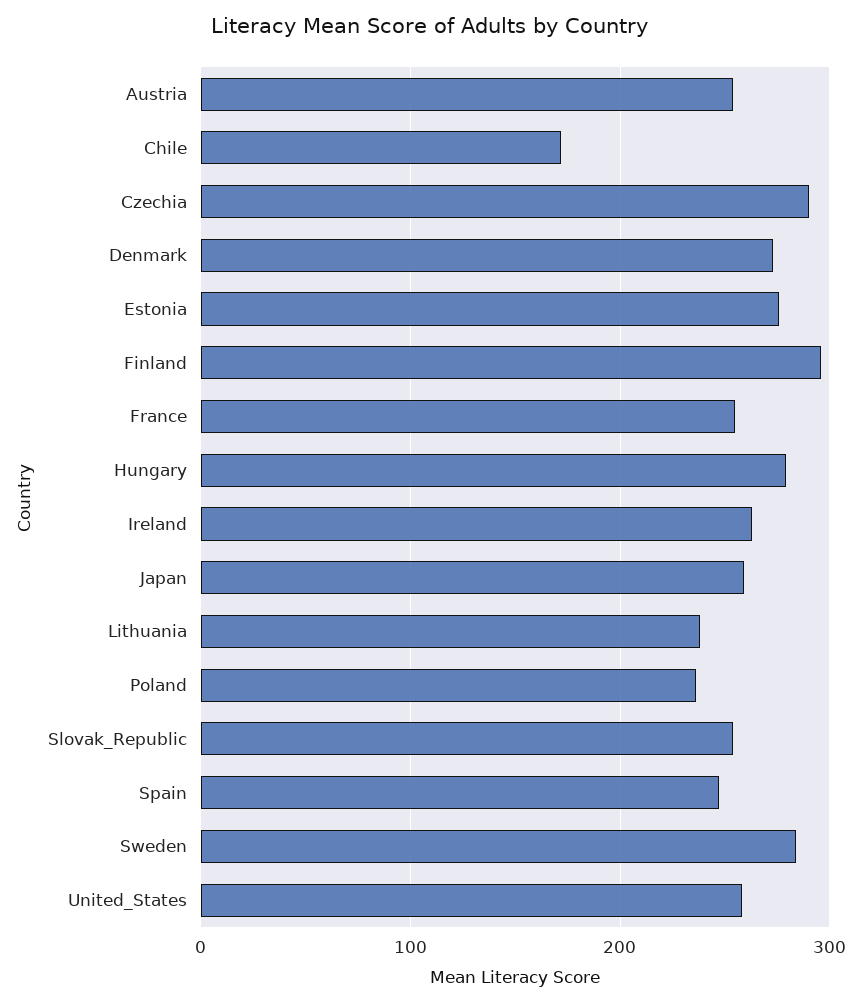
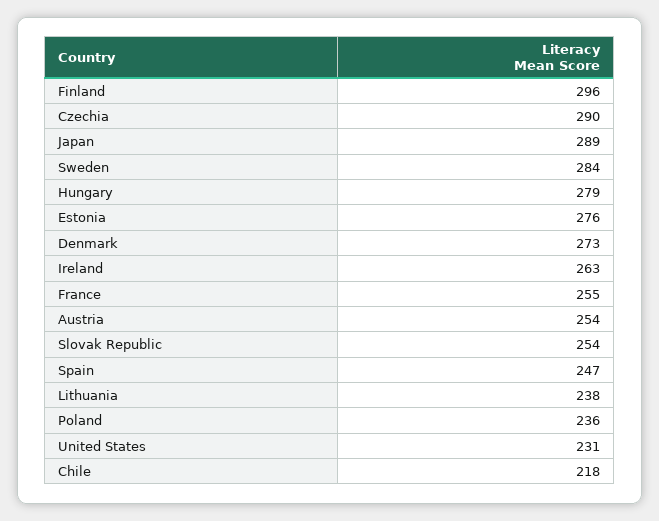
  {
    "Austria": 254,
-   "Chile": 170,
+   "Chile": 218,
    "Czechia": 290,
    "Denmark": 273,
    "Estonia": 276,
    "Finland": 296,
    "France": 255,
    "Hungary": 279,
    "Ireland": 263,
-   "Japan": 260,
+   "Japan": 289,
    "Lithuania": 238,
    "Poland": 236,
    "Slovak_Republic": 254,
    "Spain": 247,
    "Sweden": 284,
-   "United_States": 260
+   "United_States": 231
  }

